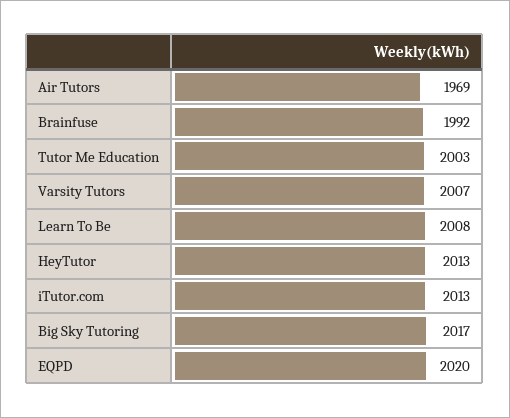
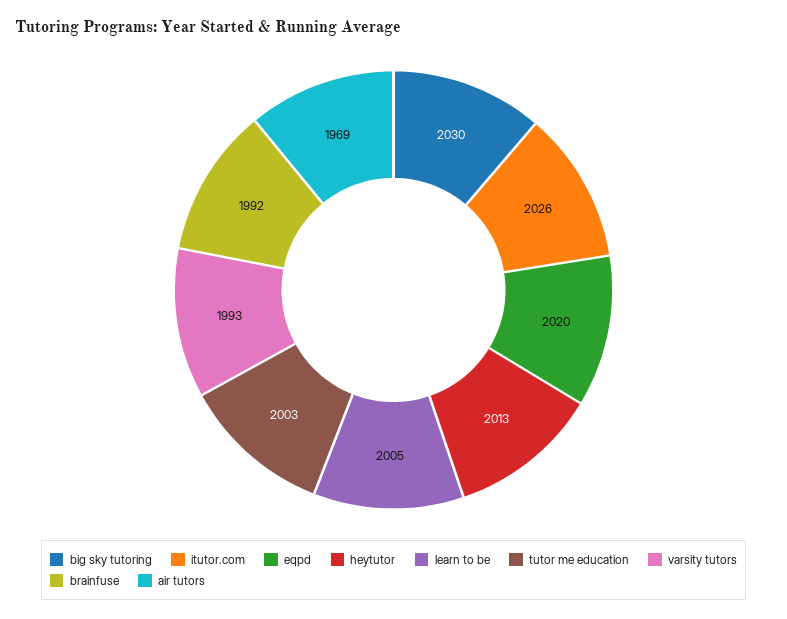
  {
    "Air Tutors": 1969,
    "Brainfuse": 1992,
    "Tutor Me Education": 2003,
-   "Varsity Tutors": 2007,
+   "Varsity Tutors": 1993,
-   "Learn To Be": 2008,
+   "Learn To Be": 2005,
    "HeyTutor": 2013,
-   "iTutor.com": 2013,
+   "iTutor.com": 2026,
-   "Big Sky Tutoring": 2017,
+   "Big Sky Tutoring": 2030,
    "EQPD": 2020
  }

